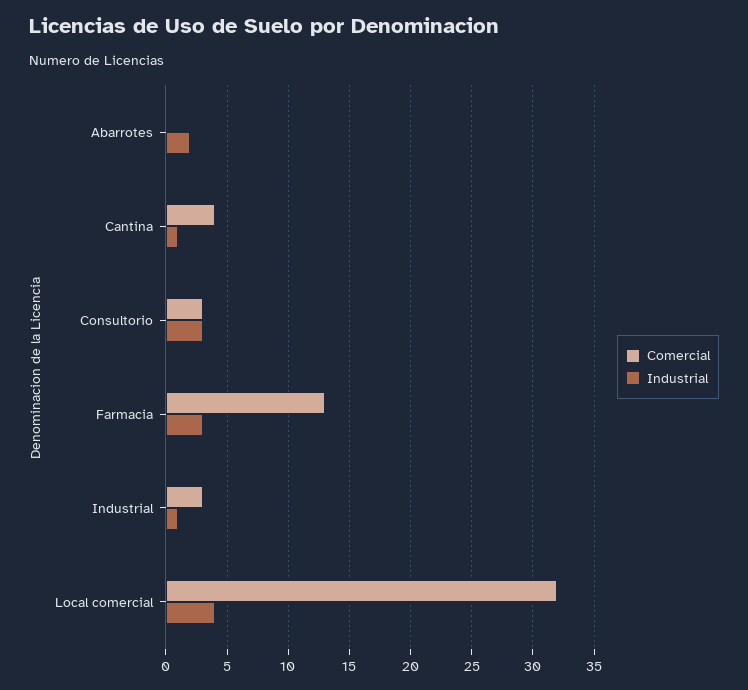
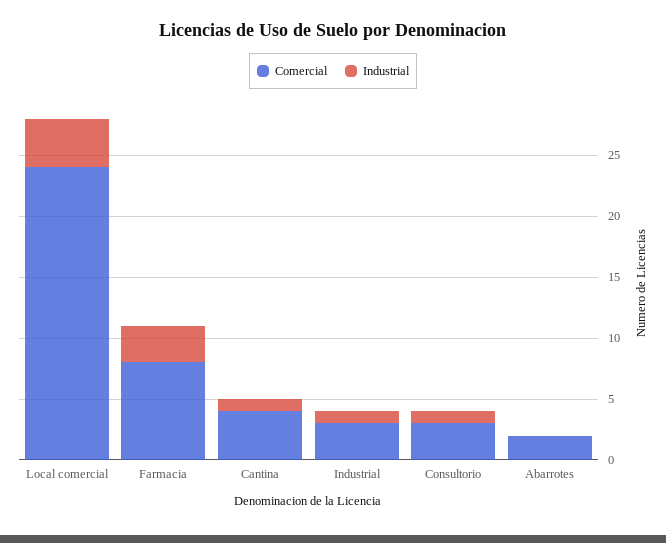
  {
    "Comercial": {
-     "Abarrotes": 0,
+     "Abarrotes": 2,
      "Cantina": 4,
      "Consultorio": 3,
-     "Farmacia": 13,
+     "Farmacia": 8,
      "Industrial": 3,
-     "Local comercial": 32
+     "Local comercial": 24
    },
    "Industrial": {
-     "Abarrotes": 2,
+     "Abarrotes": 0,
      "Cantina": 1,
-     "Consultorio": 3,
+     "Consultorio": 1,
      "Farmacia": 3,
      "Industrial": 1,
      "Local comercial": 4
    }
  }

